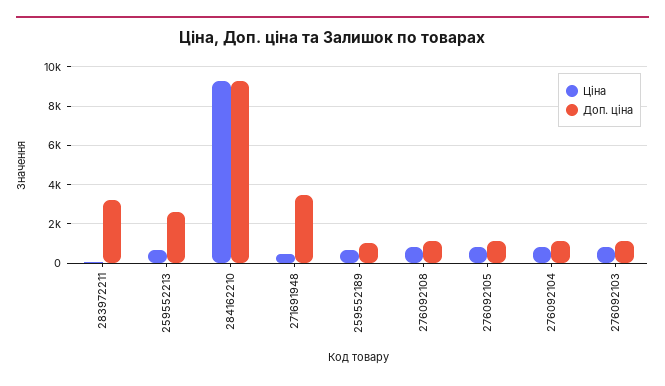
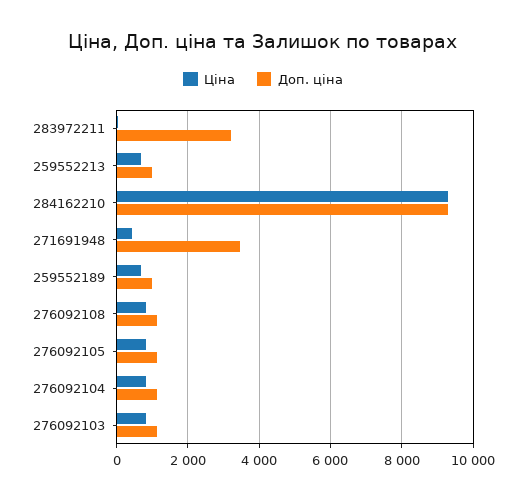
  {
    "Ціна": {
      "283972211": 0,
      "259552213": 600,
      "284162210": 9200,
      "271691948": 400,
      "259552189": 600,
      "276092108": 800,
      "276092105": 800,
      "276092104": 800,
      "276092103": 800
    },
    "Доп. ціна": {
      "283972211": 3200,
-     "259552213": 2500,
+     "259552213": 1000,
      "284162210": 9200,
      "271691948": 3400,
      "259552189": 1000,
      "276092108": 1200,
      "276092105": 1200,
      "276092104": 1200,
      "276092103": 1200
    }
  }

